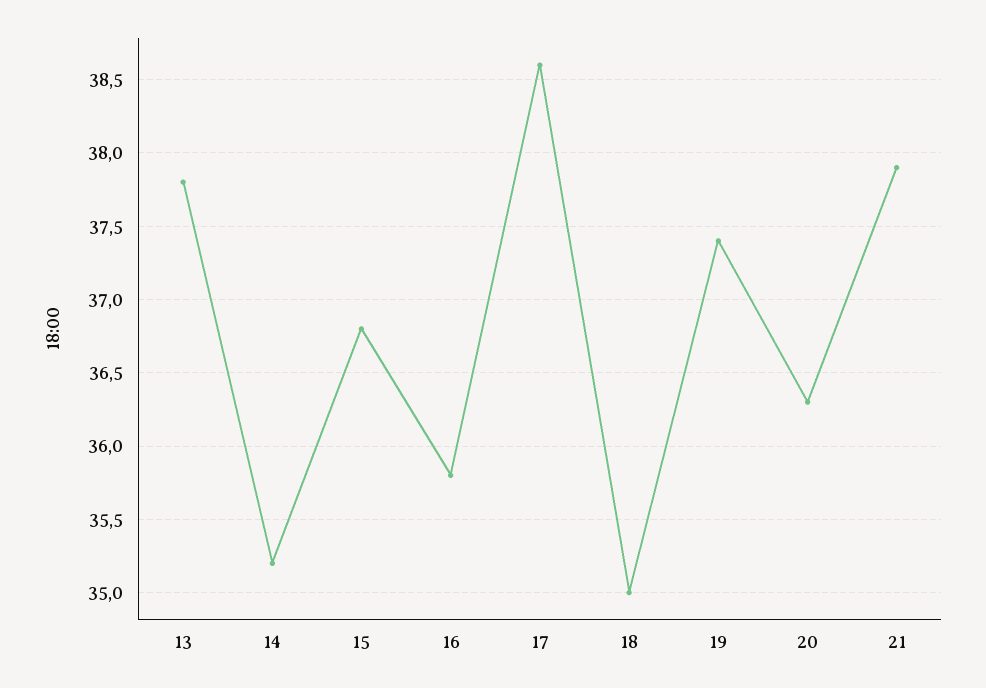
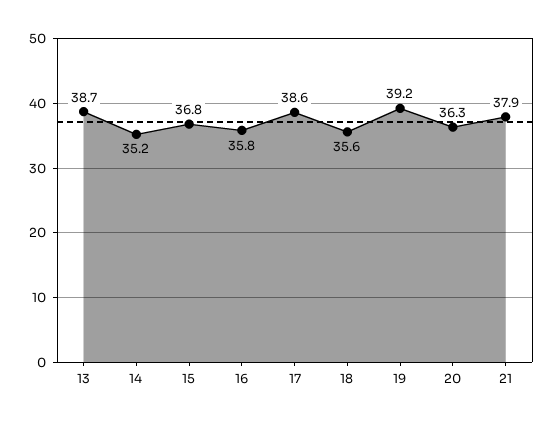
  {
-   "13": 37.8,
+   "13": 38.7,
    "14": 35.2,
    "15": 36.8,
    "16": 35.8,
    "17": 38.6,
-   "18": 35,
+   "18": 35.6,
-   "19": 37.4,
+   "19": 39.2,
    "20": 36.3,
    "21": 37.9
  }

